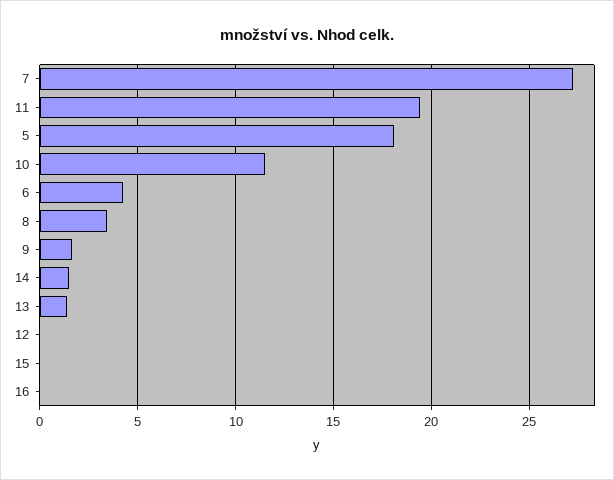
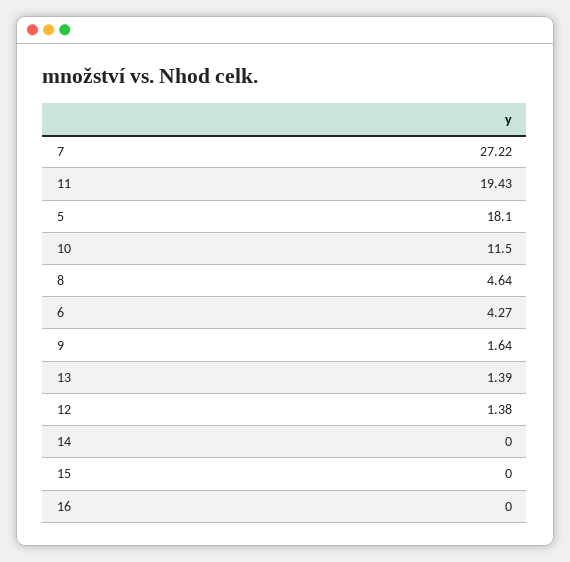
  {
    "7": 27.22,
    "11": 19.43,
    "5": 18.1,
    "10": 11.5,
    "6": 4.27,
-   "8": 3.5,
+   "8": 4.64,
    "9": 1.64,
-   "14": 1.5,
+   "14": 0,
    "13": 1.39,
-   "12": 0,
+   "12": 1.38,
    "15": 0,
    "16": 0
  }

